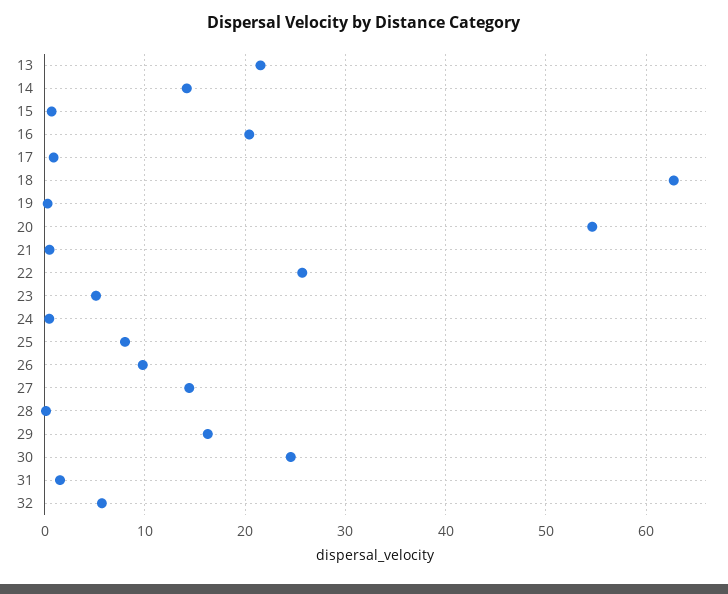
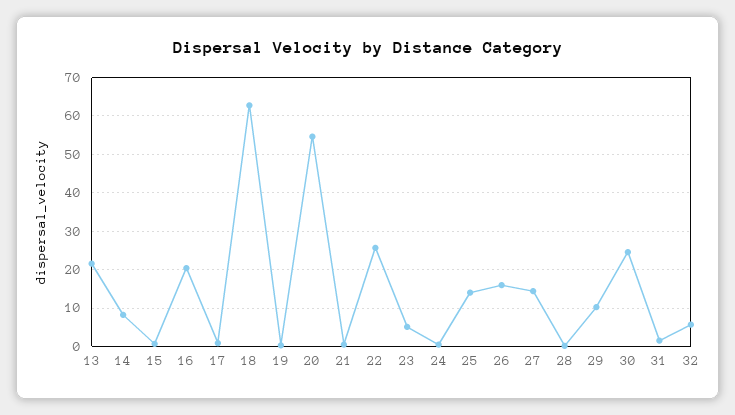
  {
    "13": 22,
-   "14": 14,
+   "14": 8,
    "15": 1,
    "16": 20,
    "17": 1,
    "18": 63,
    "19": 0,
    "20": 55,
    "21": 0,
    "22": 26,
    "23": 5,
    "24": 0,
-   "25": 8,
+   "25": 14,
-   "26": 10,
+   "26": 16,
    "27": 14,
    "28": 0,
-   "29": 16,
+   "29": 10,
    "30": 25,
    "31": 2,
    "32": 6
  }

